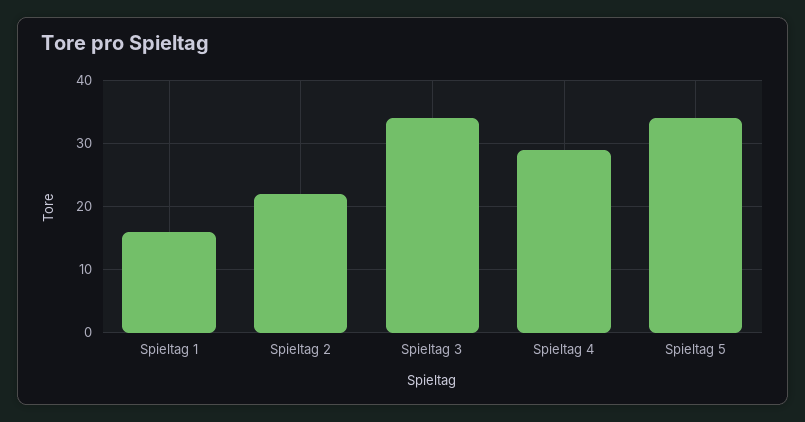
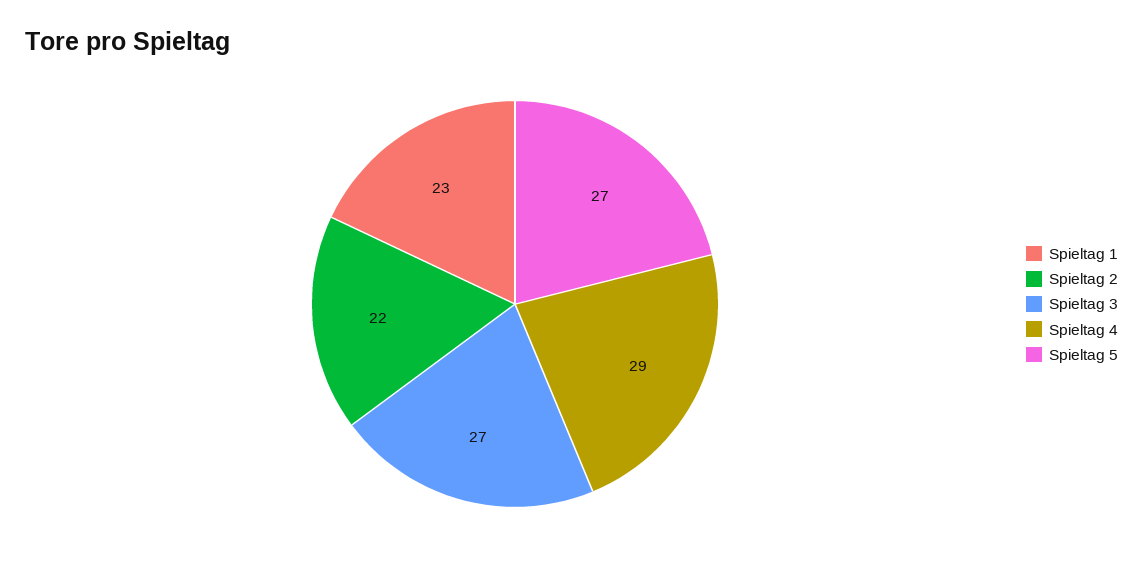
  {
-   "Spieltag 1": 16,
+   "Spieltag 1": 23,
    "Spieltag 2": 22,
-   "Spieltag 3": 34,
+   "Spieltag 3": 27,
    "Spieltag 4": 29,
-   "Spieltag 5": 34
+   "Spieltag 5": 27
  }

